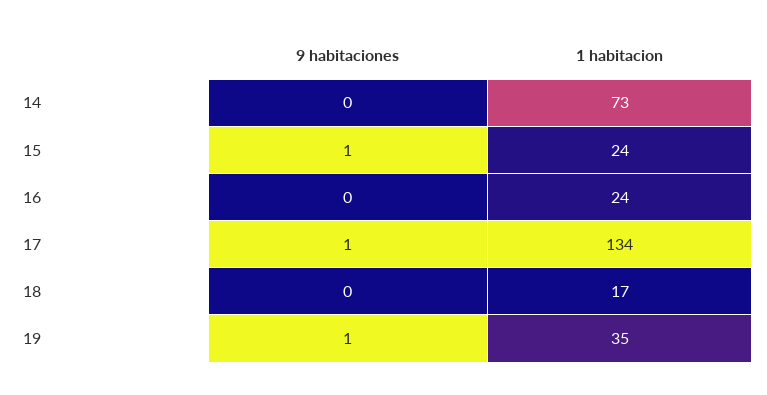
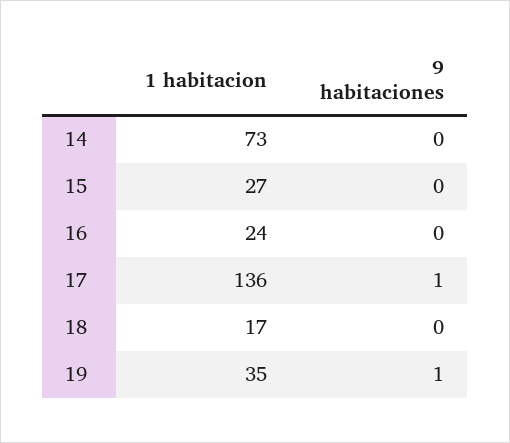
  {
    "9 habitaciones": {
      "14": 0,
-     "15": 1,
+     "15": 0,
      "16": 0,
      "17": 1,
      "18": 0,
      "19": 1
    },
    "1 habitacion": {
      "14": 73,
-     "15": 24,
+     "15": 27,
      "16": 24,
-     "17": 134,
+     "17": 136,
      "18": 17,
      "19": 35
    }
  }

